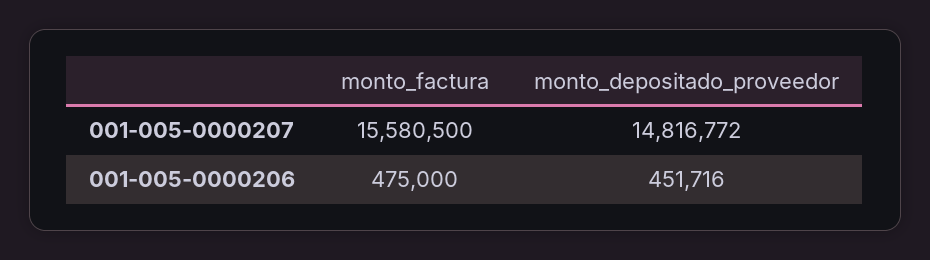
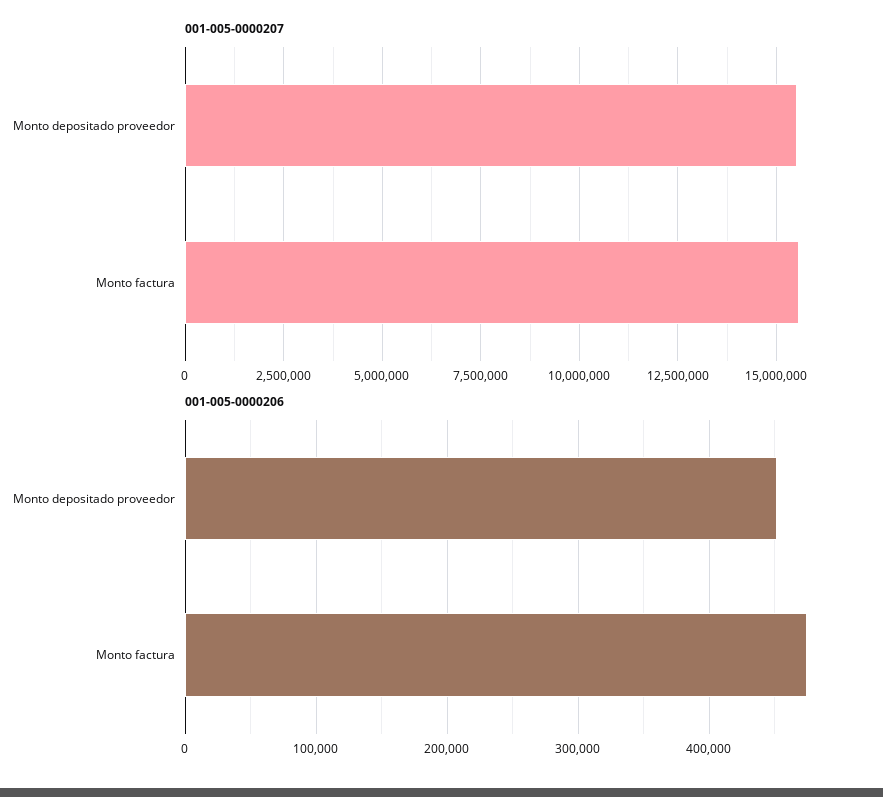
  {
    "001-005-0000207": {
      "monto_factura": 15580500,
-     "monto_depositado_proveedor": 14816772
+     "monto_depositado_proveedor": 15500000
    },
    "001-005-0000206": {
      "monto_factura": 475000,
      "monto_depositado_proveedor": 451716
    }
  }

